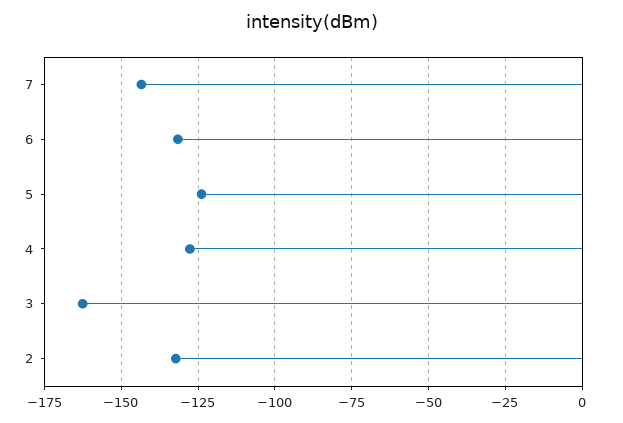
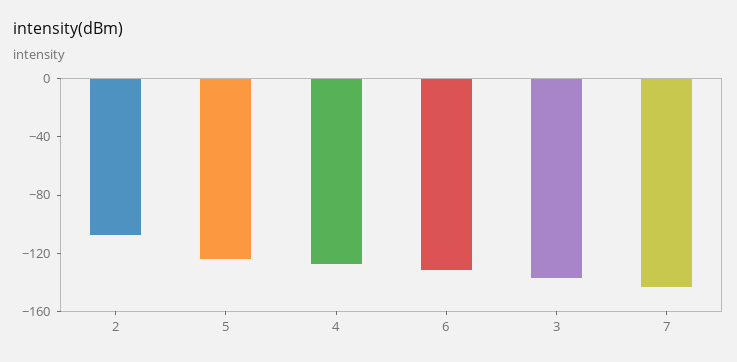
  {
    "7": -142.5,
    "6": -132.5,
    "5": -125,
    "4": -127.5,
-   "3": -162.5,
+   "3": -140,
-   "2": -132.5
+   "2": -110
  }

